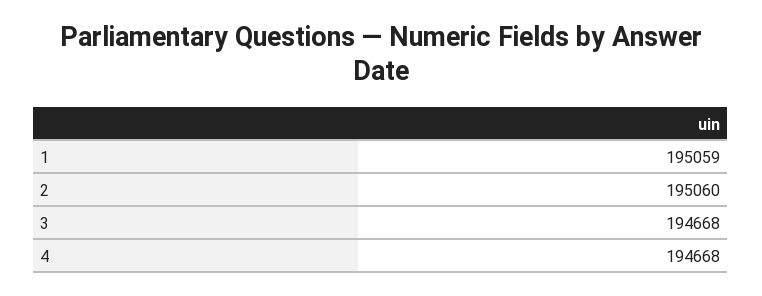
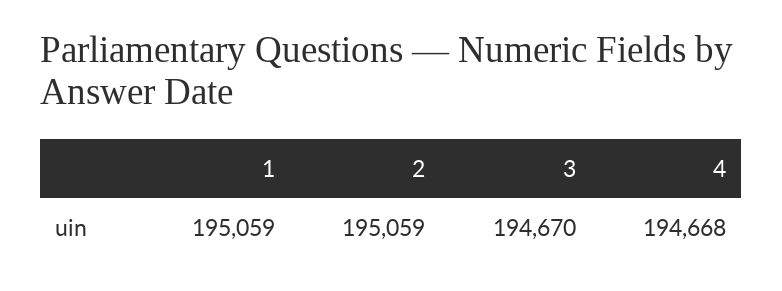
  {
    "1": 195059,
-   "2": 195060,
+   "2": 195059,
-   "3": 194668,
+   "3": 194670,
    "4": 194668
  }

